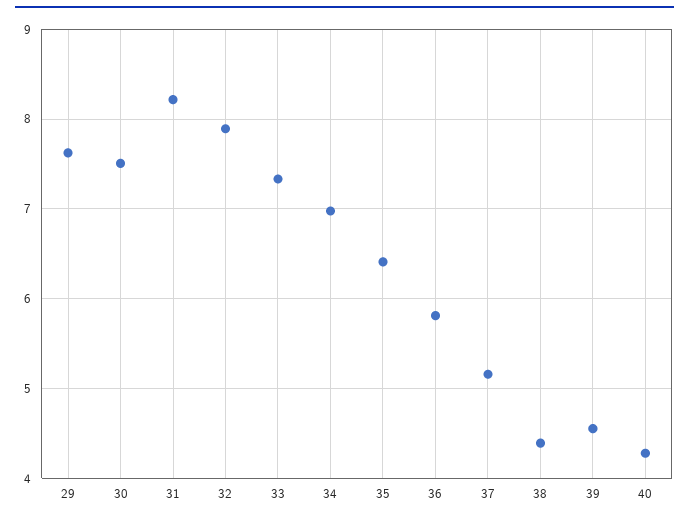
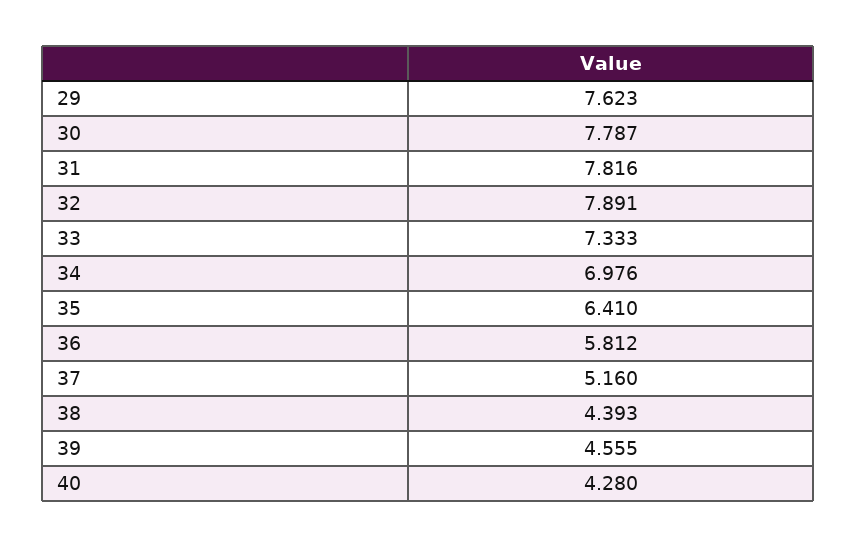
  {
    "29": 7.623,
-   "30": 7.5,
+   "30": 7.787,
-   "31": 8.2,
+   "31": 7.816,
    "32": 7.891,
    "33": 7.333,
    "34": 6.976,
    "35": 6.41,
    "36": 5.812,
    "37": 5.16,
    "38": 4.393,
    "39": 4.555,
    "40": 4.28
  }

